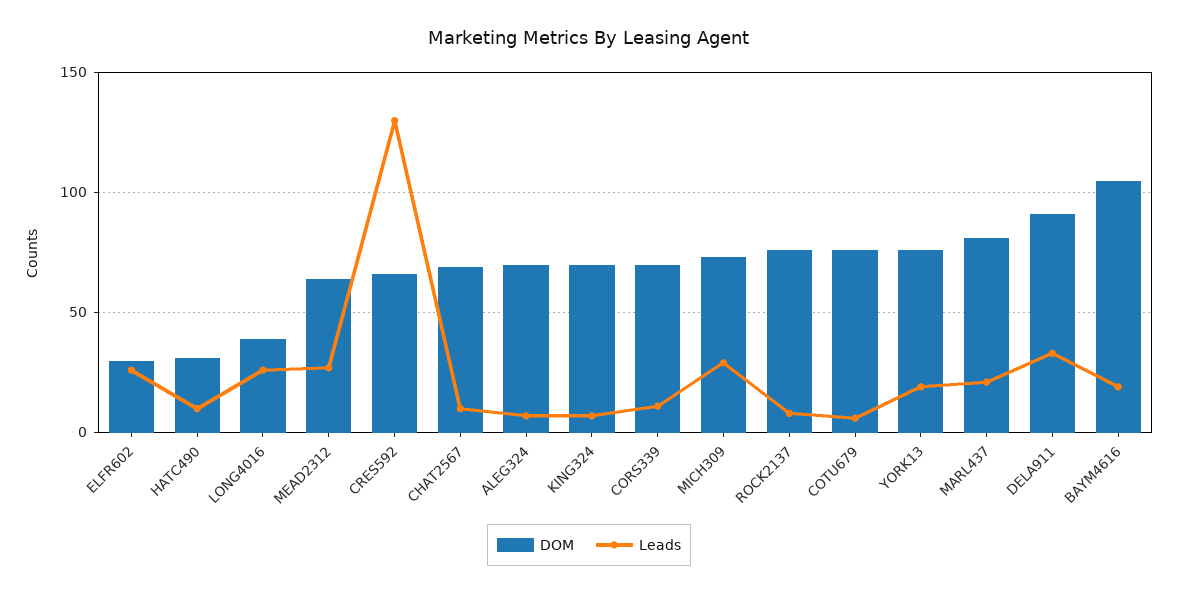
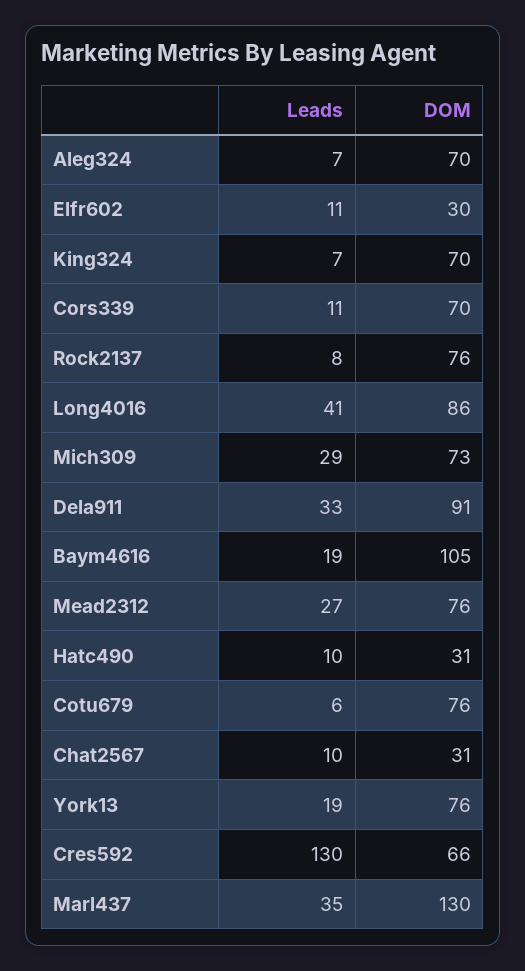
  {
    "DOM": {
      "ELFR602": 30,
      "HATC490": 31,
-     "LONG4016": 40,
+     "LONG4016": 86,
-     "MEAD2312": 65,
+     "MEAD2312": 76,
      "CRES592": 66,
-     "CHAT2567": 70,
+     "CHAT2567": 31,
      "ALEG324": 70,
      "KING324": 70,
      "CORS339": 70,
      "MICH309": 73,
      "ROCK2137": 76,
      "COTU679": 76,
      "YORK13": 76,
-     "MARL437": 80,
+     "MARL437": 130,
      "DELA911": 91,
      "BAYM4616": 105
    },
    "Leads": {
-     "ELFR602": 25,
+     "ELFR602": 11,
      "HATC490": 10,
-     "LONG4016": 25,
+     "LONG4016": 41,
      "MEAD2312": 27,
      "CRES592": 130,
      "CHAT2567": 10,
      "ALEG324": 7,
      "KING324": 7,
      "CORS339": 11,
      "MICH309": 29,
      "ROCK2137": 8,
      "COTU679": 6,
      "YORK13": 19,
-     "MARL437": 20,
+     "MARL437": 35,
      "DELA911": 33,
      "BAYM4616": 19
    }
  }

